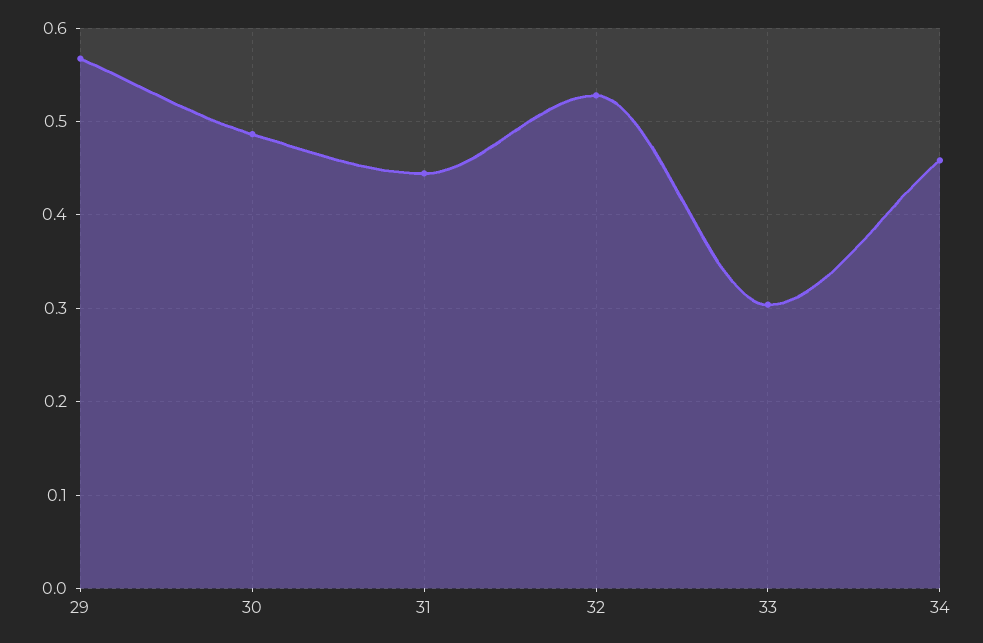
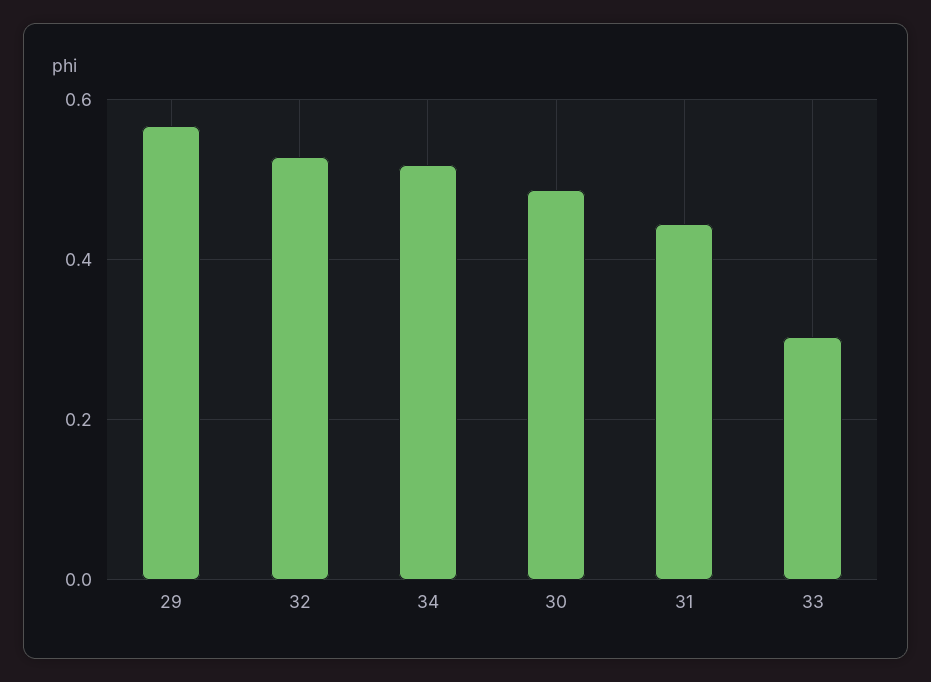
  {
    "29": 0.57,
    "30": 0.49,
    "31": 0.44,
    "32": 0.53,
    "33": 0.3,
-   "34": 0.46
+   "34": 0.52
  }

